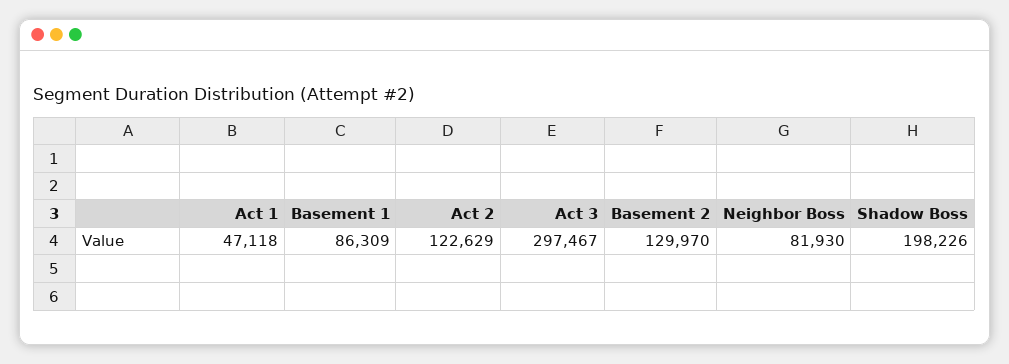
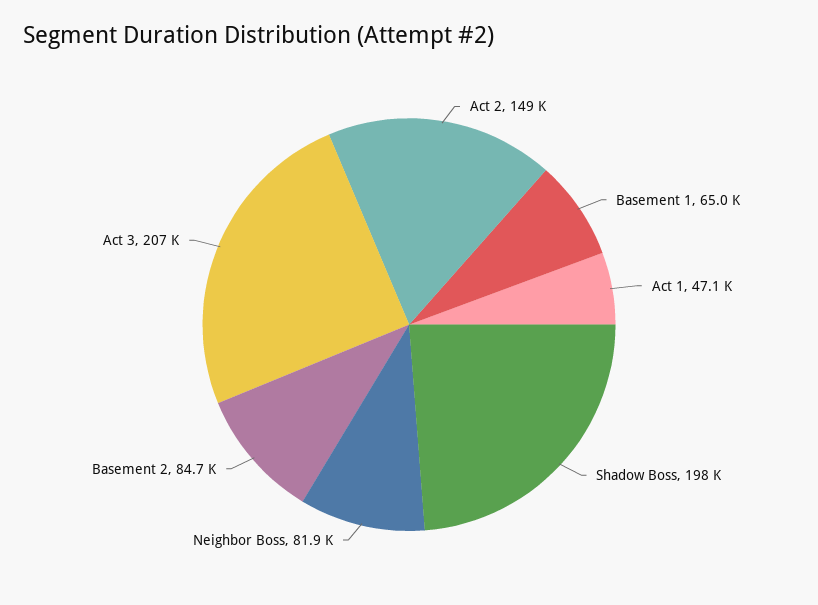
  {
    "Act 1": 47118,
-   "Basement 1": 86309,
+   "Basement 1": 65000,
-   "Act 2": 122629,
+   "Act 2": 149000,
-   "Act 3": 297467,
+   "Act 3": 207000,
-   "Basement 2": 129970,
+   "Basement 2": 84700,
    "Neighbor Boss": 81930,
    "Shadow Boss": 198226
  }

